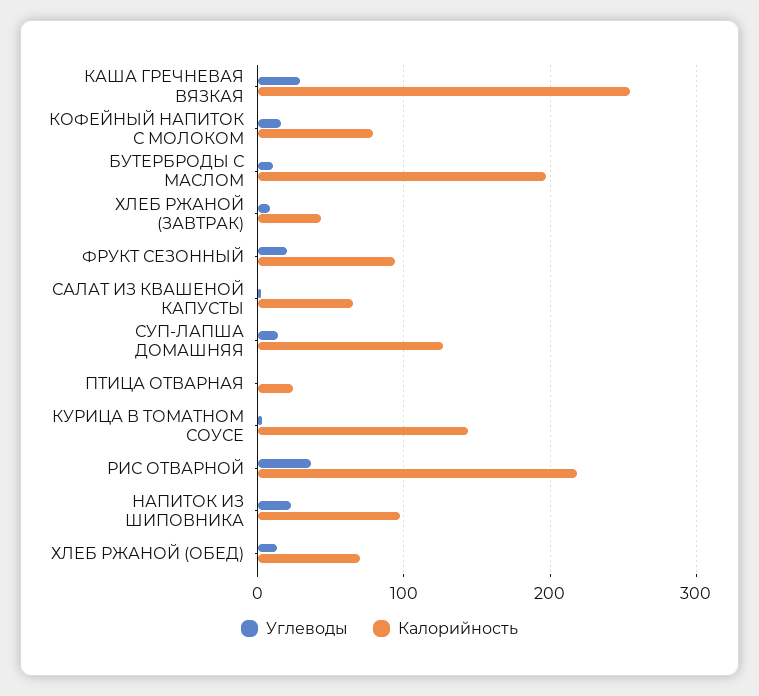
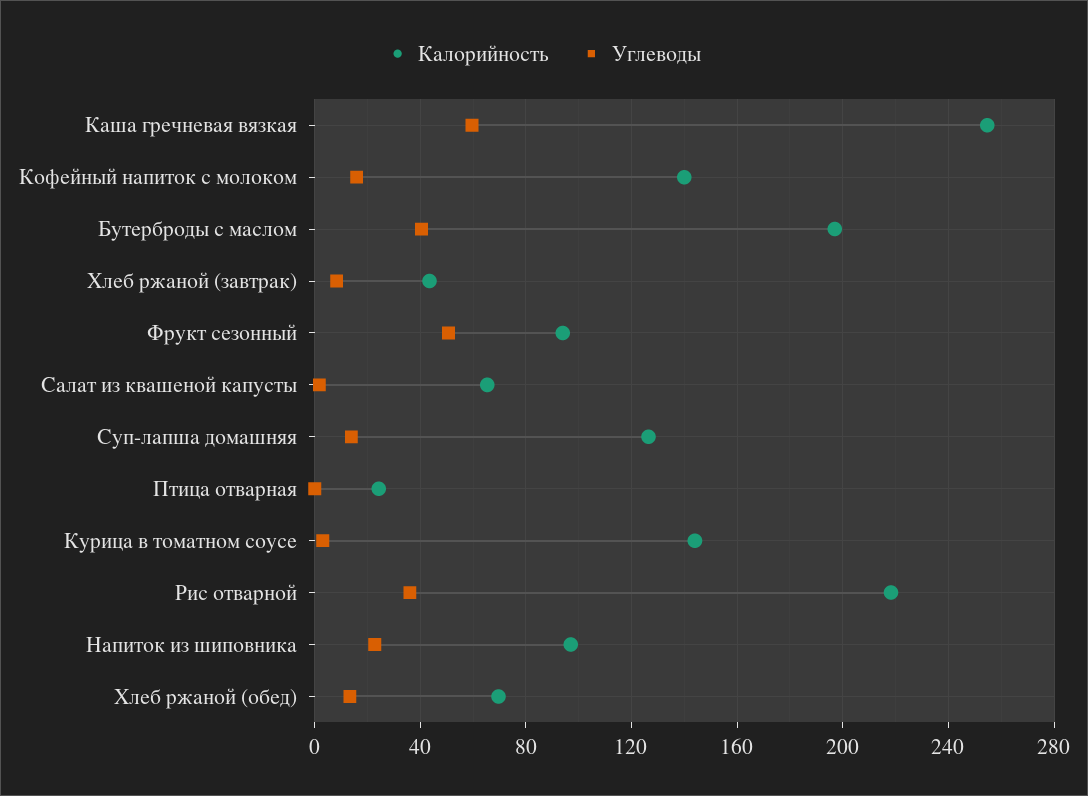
  {
    "Углеводы": {
-     "КАША ГРЕЧНЕВАЯ ВЯЗКАЯ": 30,
+     "КАША ГРЕЧНЕВАЯ ВЯЗКАЯ": 60,
      "КОФЕЙНЫЙ НАПИТОК С МОЛОКОМ": 15,
-     "БУТЕРБРОДЫ С МАСЛОМ": 10,
+     "БУТЕРБРОДЫ С МАСЛОМ": 40,
      "ХЛЕБ РЖАНОЙ (ЗАВТРАК)": 10,
-     "ФРУКТ СЕЗОННЫЙ": 20,
+     "ФРУКТ СЕЗОННЫЙ": 50,
      "САЛАТ ИЗ КВАШЕНОЙ КАПУСТЫ": 0,
      "СУП-ЛАПША ДОМАШНЯЯ": 15,
      "ПТИЦА ОТВАРНАЯ": 0,
      "КУРИЦА В ТОМАТНОМ СОУСЕ": 5,
      "РИС ОТВАРНОЙ": 35,
      "НАПИТОК ИЗ ШИПОВНИКА": 25,
      "ХЛЕБ РЖАНОЙ (ОБЕД)": 15
    },
    "Калорийность": {
      "КАША ГРЕЧНЕВАЯ ВЯЗКАЯ": 255,
-     "КОФЕЙНЫЙ НАПИТОК С МОЛОКОМ": 80,
+     "КОФЕЙНЫЙ НАПИТОК С МОЛОКОМ": 140,
      "БУТЕРБРОДЫ С МАСЛОМ": 195,
      "ХЛЕБ РЖАНОЙ (ЗАВТРАК)": 45,
      "ФРУКТ СЕЗОННЫЙ": 95,
      "САЛАТ ИЗ КВАШЕНОЙ КАПУСТЫ": 65,
      "СУП-ЛАПША ДОМАШНЯЯ": 125,
      "ПТИЦА ОТВАРНАЯ": 25,
      "КУРИЦА В ТОМАТНОМ СОУСЕ": 145,
      "РИС ОТВАРНОЙ": 220,
      "НАПИТОК ИЗ ШИПОВНИКА": 95,
      "ХЛЕБ РЖАНОЙ (ОБЕД)": 70
    }
  }

